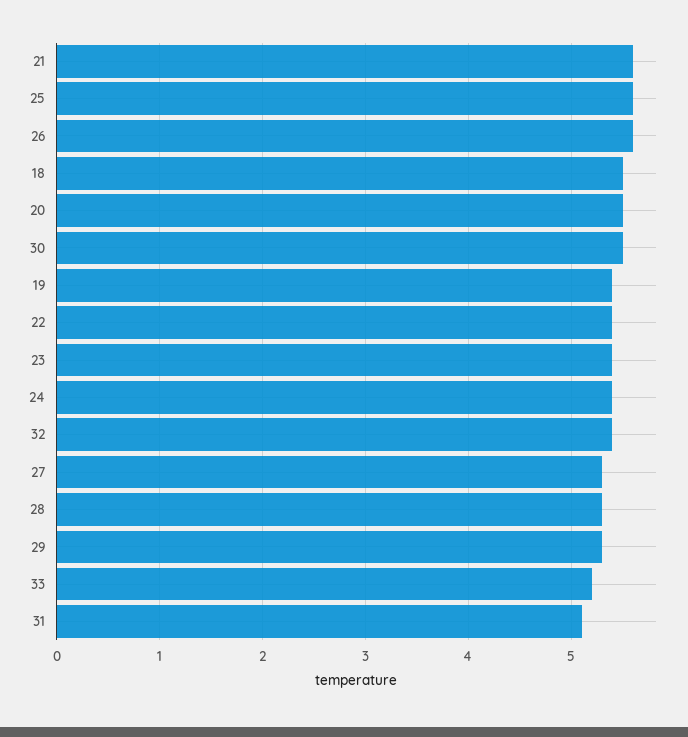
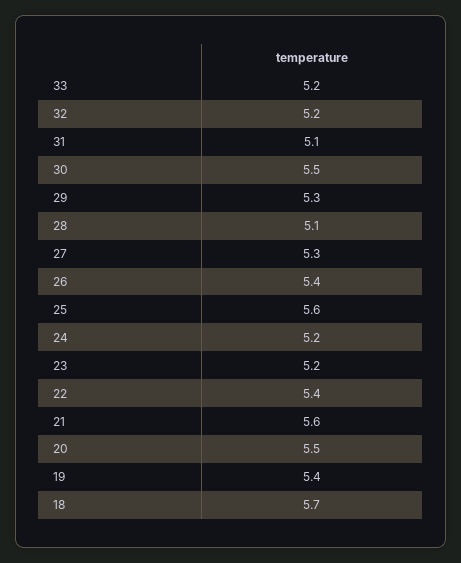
  {
    "21": 5.6,
    "25": 5.6,
-   "26": 5.6,
+   "26": 5.4,
-   "18": 5.5,
+   "18": 5.7,
    "20": 5.5,
    "30": 5.5,
    "19": 5.4,
    "22": 5.4,
-   "23": 5.4,
+   "23": 5.2,
-   "24": 5.4,
+   "24": 5.2,
-   "32": 5.4,
+   "32": 5.2,
    "27": 5.3,
-   "28": 5.3,
+   "28": 5.1,
    "29": 5.3,
    "33": 5.2,
    "31": 5.1
  }

